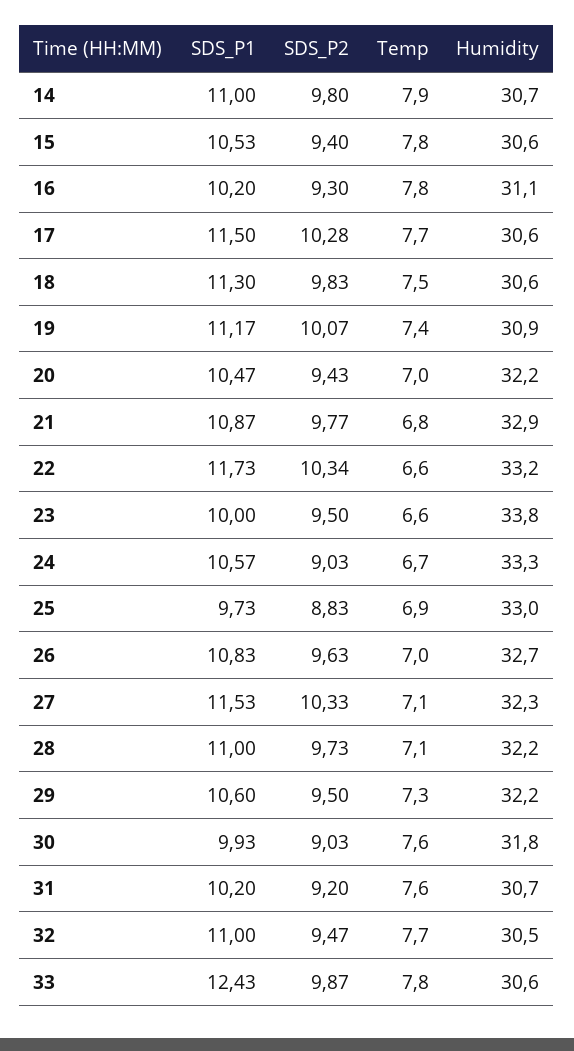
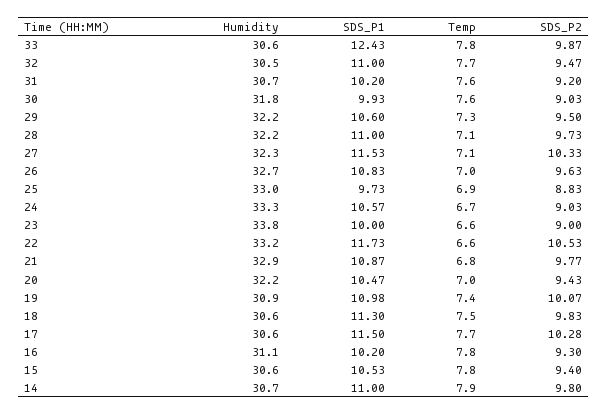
  {
    "SDS_P1": {
      "14": 11,
      "15": 10.53,
      "16": 10.2,
      "17": 11.5,
      "18": 11.3,
-     "19": 11.17,
+     "19": 10.98,
      "20": 10.47,
      "21": 10.87,
      "22": 11.73,
      "23": 10,
      "24": 10.57,
      "25": 9.73,
      "26": 10.83,
      "27": 11.53,
      "28": 11,
      "29": 10.6,
      "30": 9.93,
      "31": 10.2,
      "32": 11,
      "33": 12.43
    },
    "SDS_P2": {
      "14": 9.8,
      "15": 9.4,
      "16": 9.3,
      "17": 10.28,
      "18": 9.83,
      "19": 10.07,
      "20": 9.43,
      "21": 9.77,
-     "22": 10.34,
+     "22": 10.53,
-     "23": 9.5,
+     "23": 9,
      "24": 9.03,
      "25": 8.83,
      "26": 9.63,
      "27": 10.33,
      "28": 9.73,
      "29": 9.5,
      "30": 9.03,
      "31": 9.2,
      "32": 9.47,
      "33": 9.87
    },
    "Temp": {
      "14": 7.9,
      "15": 7.8,
      "16": 7.8,
      "17": 7.7,
      "18": 7.5,
      "19": 7.4,
      "20": 7,
      "21": 6.8,
      "22": 6.6,
      "23": 6.6,
      "24": 6.7,
      "25": 6.9,
      "26": 7,
      "27": 7.1,
      "28": 7.1,
      "29": 7.3,
      "30": 7.6,
      "31": 7.6,
      "32": 7.7,
      "33": 7.8
    },
    "Humidity": {
      "14": 30.7,
      "15": 30.6,
      "16": 31.1,
      "17": 30.6,
      "18": 30.6,
      "19": 30.9,
      "20": 32.2,
      "21": 32.9,
      "22": 33.2,
      "23": 33.8,
      "24": 33.3,
      "25": 33,
      "26": 32.7,
      "27": 32.3,
      "28": 32.2,
      "29": 32.2,
      "30": 31.8,
      "31": 30.7,
      "32": 30.5,
      "33": 30.6
    }
  }

